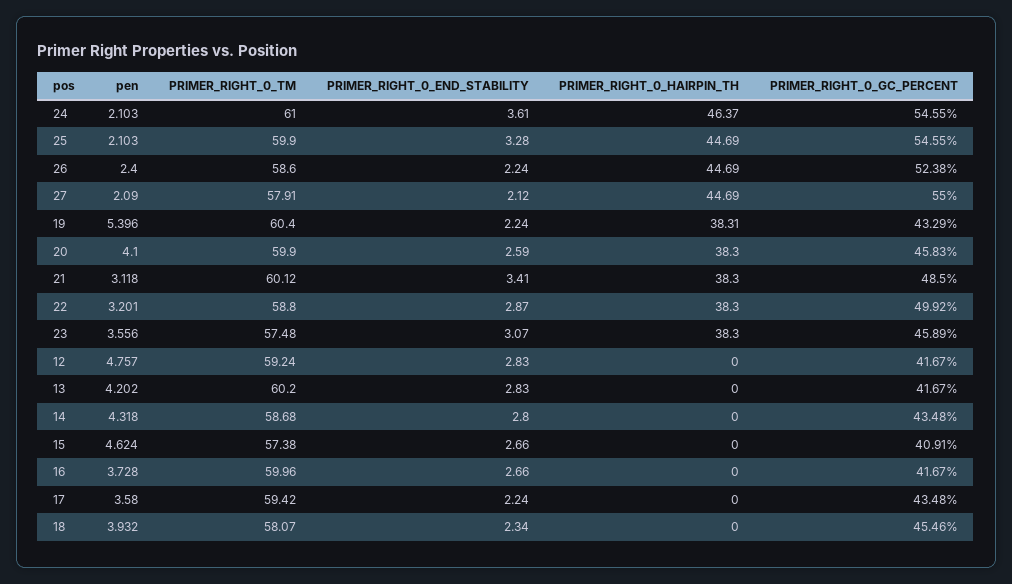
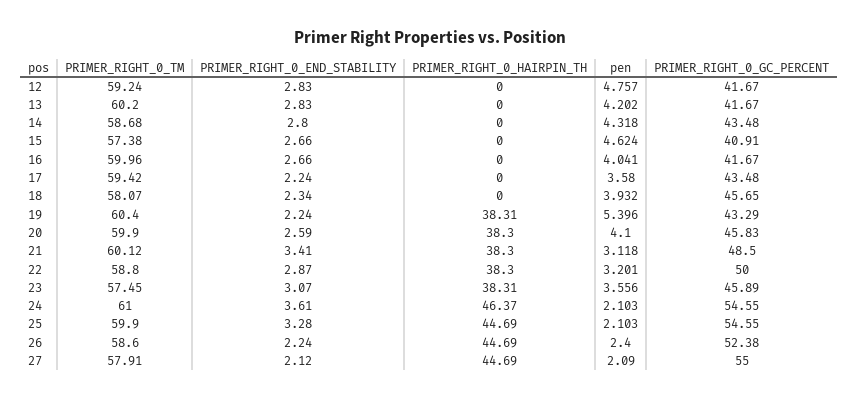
  {
    "pen": {
      "24": 2.103,
      "25": 2.103,
      "26": 2.4,
      "27": 2.09,
      "19": 5.396,
      "20": 4.1,
      "21": 3.118,
      "22": 3.201,
      "23": 3.556,
      "12": 4.757,
      "13": 4.202,
      "14": 4.318,
      "15": 4.624,
-     "16": 3.728,
+     "16": 4.041,
      "17": 3.58,
      "18": 3.932
    },
    "PRIMER_RIGHT_0_TM": {
      "24": 61,
      "25": 59.9,
      "26": 58.6,
      "27": 57.91,
      "19": 60.4,
      "20": 59.9,
      "21": 60.12,
      "22": 58.8,
-     "23": 57.48,
+     "23": 57.45,
      "12": 59.24,
      "13": 60.2,
      "14": 58.68,
      "15": 57.38,
      "16": 59.96,
      "17": 59.42,
      "18": 58.07
    },
    "PRIMER_RIGHT_0_END_STABILITY": {
      "24": 3.61,
      "25": 3.28,
      "26": 2.24,
      "27": 2.12,
      "19": 2.24,
      "20": 2.59,
      "21": 3.41,
      "22": 2.87,
      "23": 3.07,
      "12": 2.83,
      "13": 2.83,
      "14": 2.8,
      "15": 2.66,
      "16": 2.66,
      "17": 2.24,
      "18": 2.34
    },
    "PRIMER_RIGHT_0_HAIRPIN_TH": {
      "24": 46.37,
      "25": 44.69,
      "26": 44.69,
      "27": 44.69,
      "19": 38.31,
      "20": 38.3,
      "21": 38.3,
      "22": 38.3,
-     "23": 38.3,
+     "23": 38.31,
      "12": 0,
      "13": 0,
      "14": 0,
      "15": 0,
      "16": 0,
      "17": 0,
      "18": 0
    },
    "PRIMER_RIGHT_0_GC_PERCENT": {
      "24": 54.55,
      "25": 54.55,
      "26": 52.38,
      "27": 55,
      "19": 43.29,
      "20": 45.83,
      "21": 48.5,
-     "22": 49.92,
+     "22": 50,
      "23": 45.89,
      "12": 41.67,
      "13": 41.67,
      "14": 43.48,
      "15": 40.91,
      "16": 41.67,
      "17": 43.48,
-     "18": 45.46
+     "18": 45.65
    }
  }

